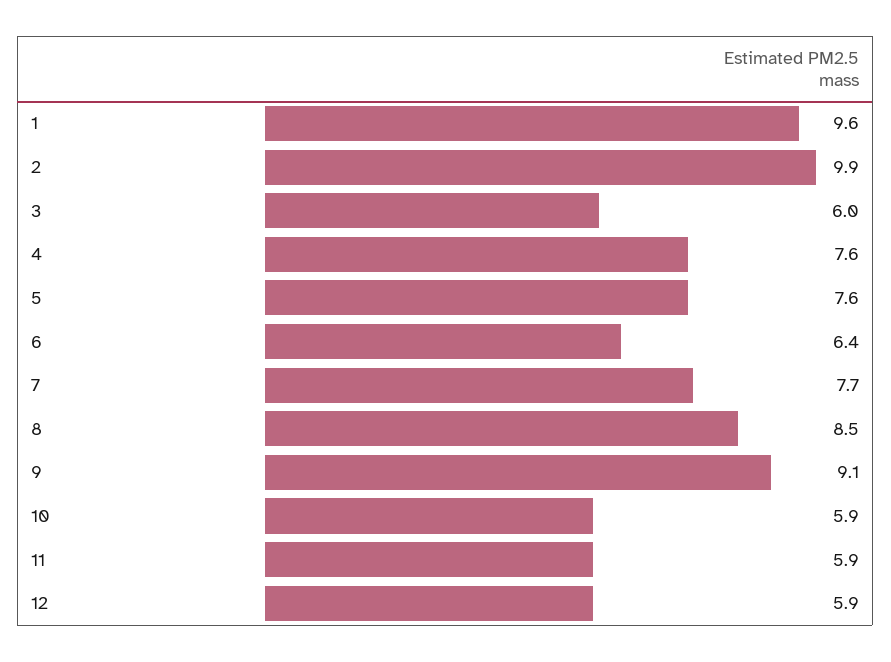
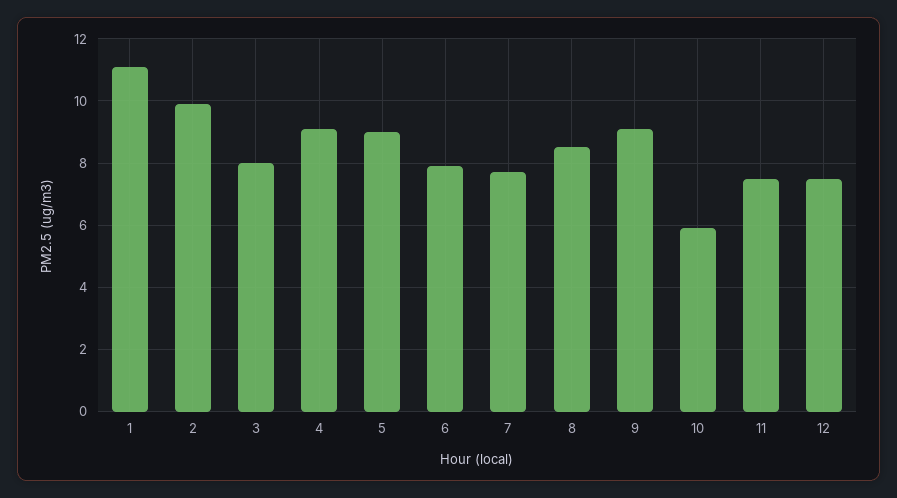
  {
-   "1": 9.6,
+   "1": 11,
    "2": 9.9,
-   "3": 6,
+   "3": 8,
-   "4": 7.6,
+   "4": 9,
-   "5": 7.6,
+   "5": 9,
-   "6": 6.4,
+   "6": 8,
    "7": 7.7,
    "8": 8.5,
    "9": 9.1,
    "10": 5.9,
-   "11": 5.9,
+   "11": 7.5,
-   "12": 5.9
+   "12": 7.5
  }

